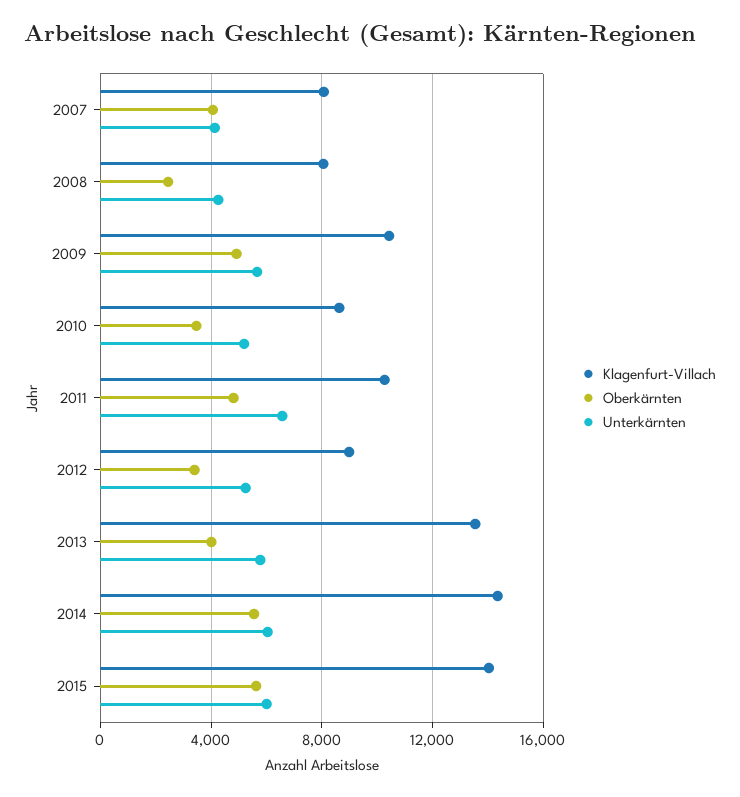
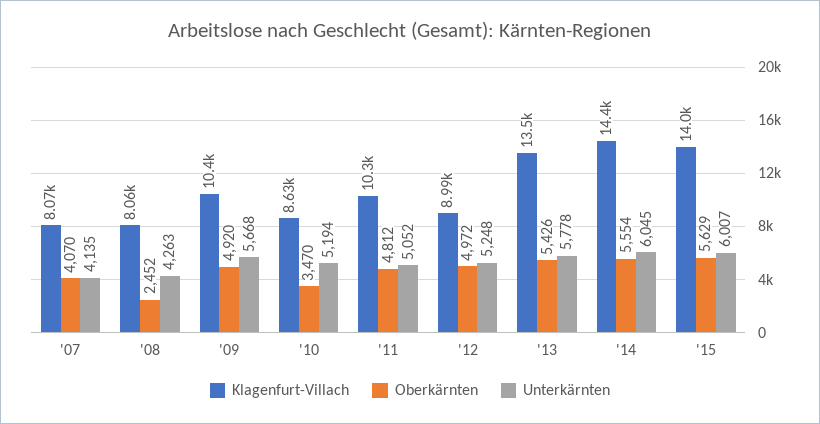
  {
    "Klagenfurt-Villach": {
      "2007": 8070,
      "2008": 8060,
      "2009": 10400,
      "2010": 8630,
      "2011": 10300,
      "2012": 8990,
      "2013": 13500,
      "2014": 14400,
      "2015": 14000
    },
    "Oberkärnten": {
      "2007": 4070,
      "2008": 2452,
      "2009": 4920,
      "2010": 3470,
      "2011": 4812,
-     "2012": 3500,
+     "2012": 4972,
-     "2013": 4000,
+     "2013": 5426,
      "2014": 5554,
      "2015": 5629
    },
    "Unterkärnten": {
      "2007": 4135,
      "2008": 4263,
      "2009": 5668,
      "2010": 5194,
-     "2011": 6500,
+     "2011": 5052,
      "2012": 5248,
      "2013": 5778,
      "2014": 6045,
      "2015": 6007
    }
  }

